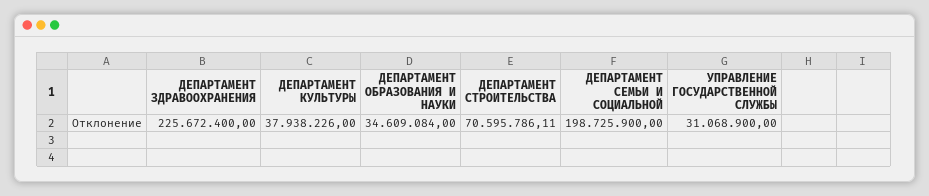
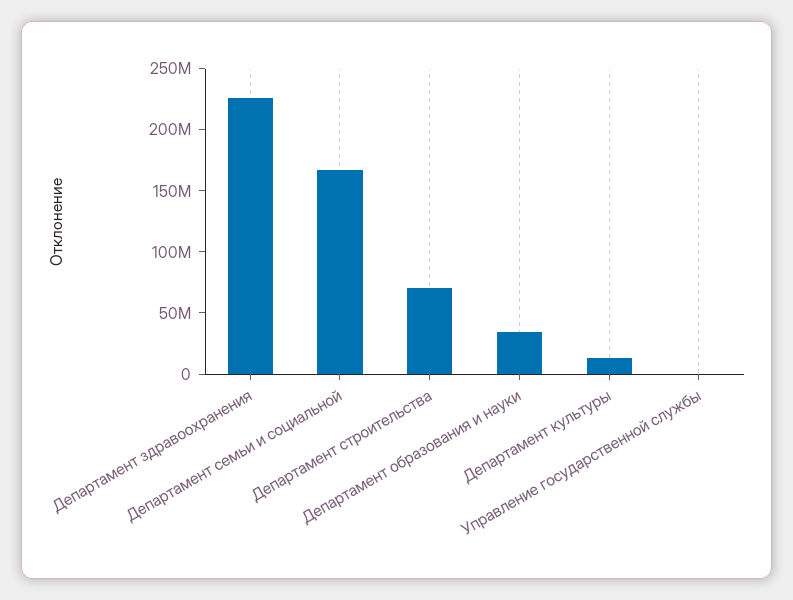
  {
    "ДЕПАРТАМЕНТ ЗДРАВООХРАНЕНИЯ": 225672400,
-   "ДЕПАРТАМЕНТ КУЛЬТУРЫ": 37938226,
+   "ДЕПАРТАМЕНТ КУЛЬТУРЫ": 10000000,
    "ДЕПАРТАМЕНТ ОБРАЗОВАНИЯ И НАУКИ": 34609084,
    "ДЕПАРТАМЕНТ СТРОИТЕЛЬСТВА": 70595786.11,
-   "ДЕПАРТАМЕНТ СЕМЬИ И СОЦИАЛЬНОЙ": 198725900,
+   "ДЕПАРТАМЕНТ СЕМЬИ И СОЦИАЛЬНОЙ": 170000000,
-   "УПРАВЛЕНИЕ ГОСУДАРСТВЕННОЙ СЛУЖБЫ": 31068900
+   "УПРАВЛЕНИЕ ГОСУДАРСТВЕННОЙ СЛУЖБЫ": 0
  }

